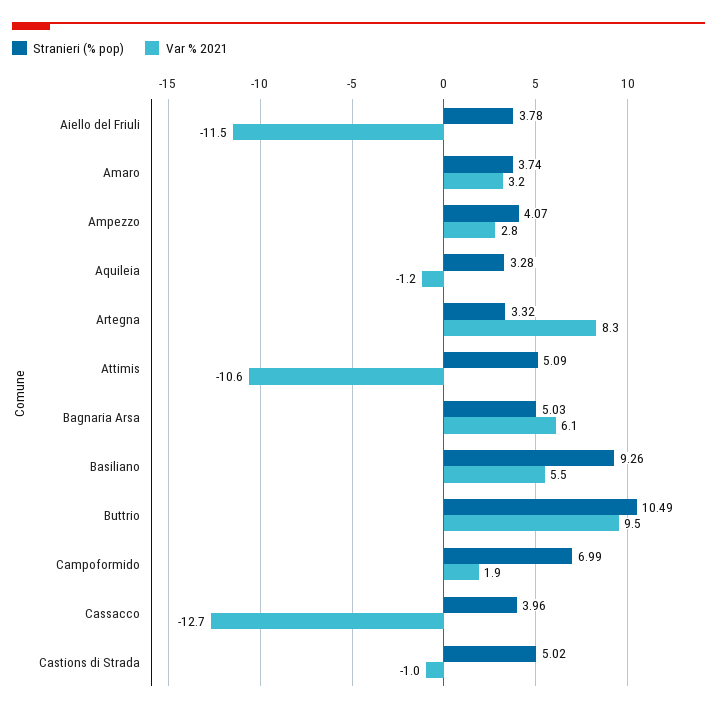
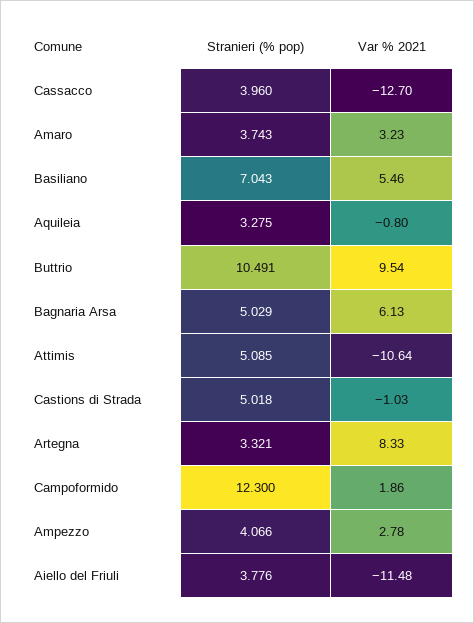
  {
    "Stranieri (% pop)": {
      "Aiello del Friuli": 3.776,
      "Amaro": 3.743,
      "Ampezzo": 4.066,
      "Aquileia": 3.275,
      "Artegna": 3.321,
      "Attimis": 5.085,
      "Bagnaria Arsa": 5.029,
-     "Basiliano": 9.26,
+     "Basiliano": 7.043,
      "Buttrio": 10.491,
-     "Campoformido": 6.99,
+     "Campoformido": 12.3,
      "Cassacco": 3.96,
      "Castions di Strada": 5.018
    },
    "Var % 2021": {
      "Aiello del Friuli": -11.48,
      "Amaro": 3.23,
      "Ampezzo": 2.78,
-     "Aquileia": -1.2,
+     "Aquileia": -0.8,
      "Artegna": 8.33,
      "Attimis": -10.64,
      "Bagnaria Arsa": 6.13,
      "Basiliano": 5.46,
      "Buttrio": 9.54,
      "Campoformido": 1.86,
      "Cassacco": -12.7,
      "Castions di Strada": -1.03
    }
  }

